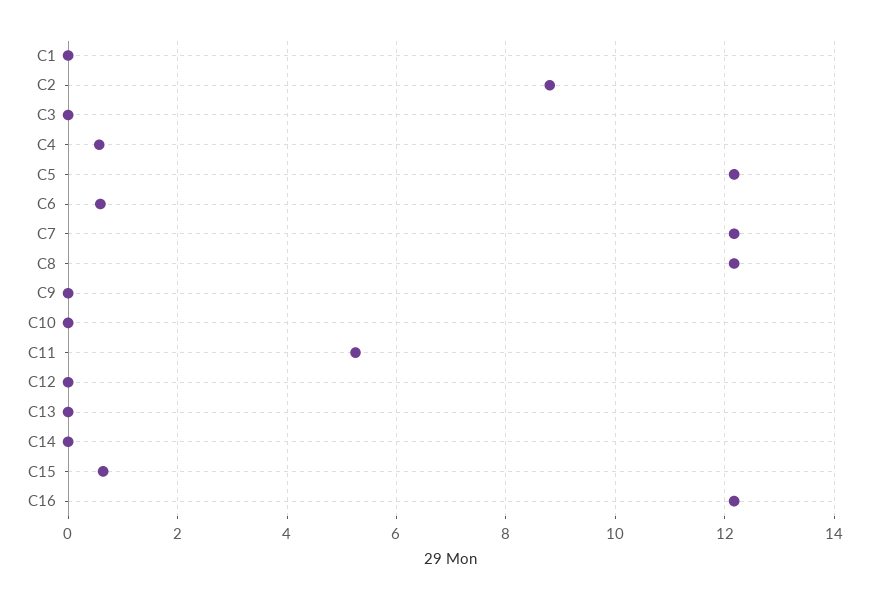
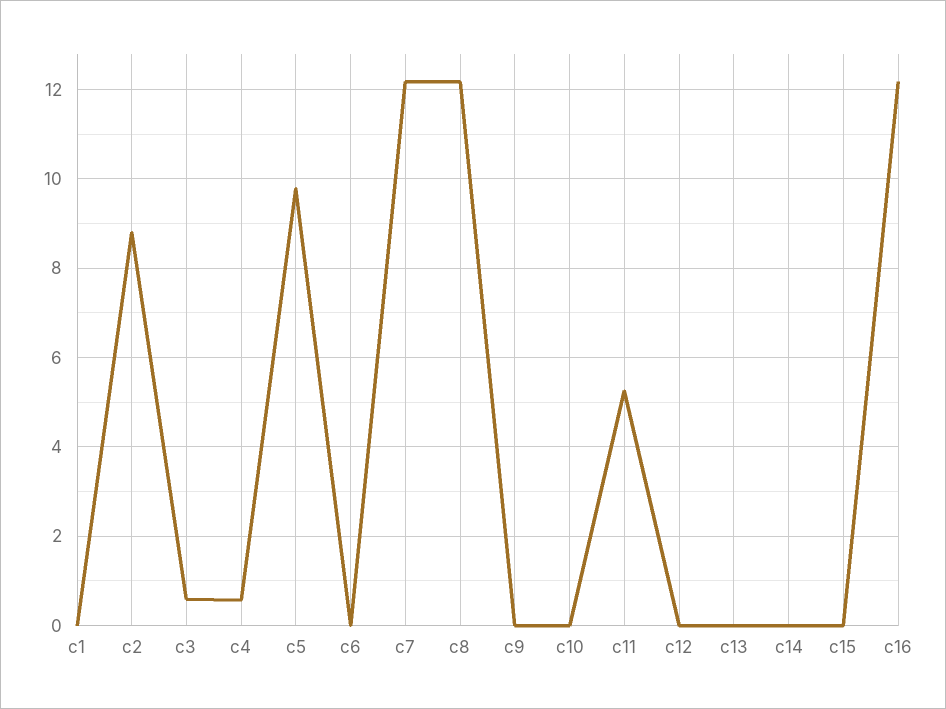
  {
    "C1": 0,
    "C2": 8.8,
-   "C3": 0,
+   "C3": 0.6,
    "C4": 0.6,
-   "C5": 12.2,
+   "C5": 9.8,
-   "C6": 0.6,
+   "C6": 0,
    "C7": 12.2,
    "C8": 12.2,
    "C9": 0,
    "C10": 0,
    "C11": 5.2,
    "C12": 0,
    "C13": 0,
    "C14": 0,
-   "C15": 0.6,
+   "C15": 0,
    "C16": 12.2
  }

